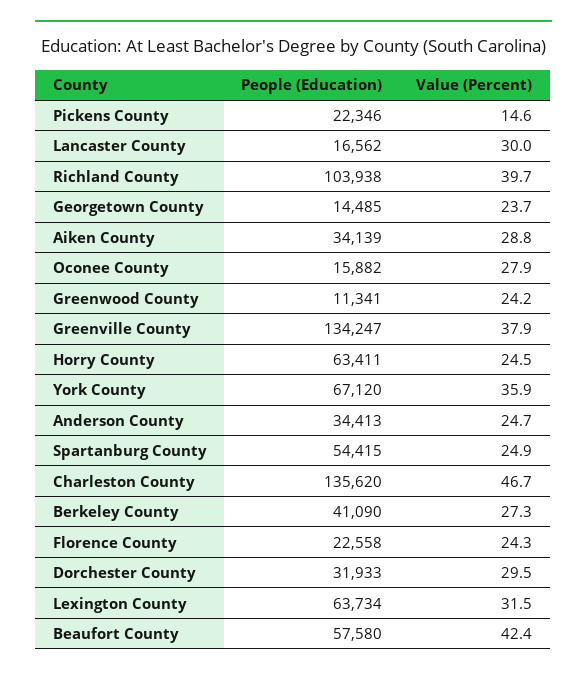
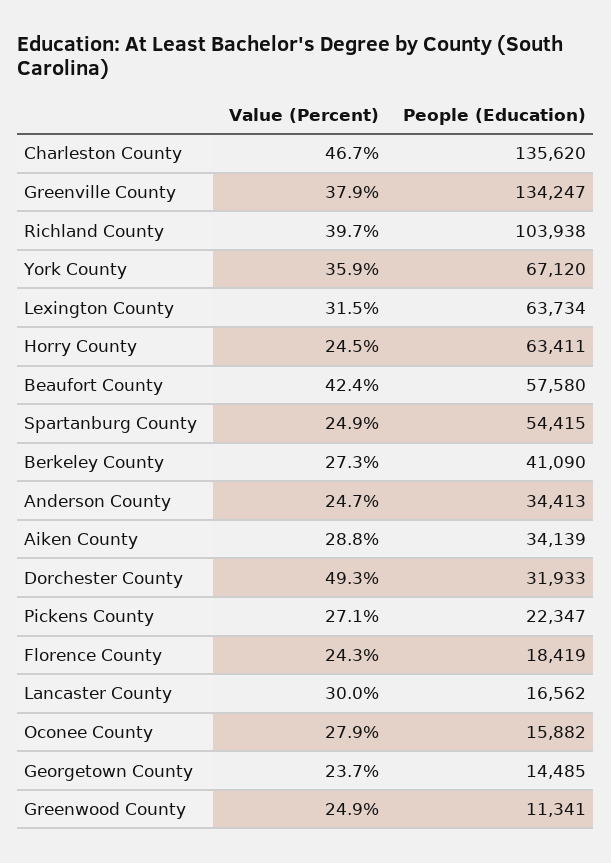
  {
    "People (Education)": {
-     "Pickens County": 22346,
+     "Pickens County": 22347,
      "Lancaster County": 16562,
      "Richland County": 103938,
      "Georgetown County": 14485,
      "Aiken County": 34139,
      "Oconee County": 15882,
      "Greenwood County": 11341,
      "Greenville County": 134247,
      "Horry County": 63411,
      "York County": 67120,
      "Anderson County": 34413,
      "Spartanburg County": 54415,
      "Charleston County": 135620,
      "Berkeley County": 41090,
-     "Florence County": 22558,
+     "Florence County": 18419,
      "Dorchester County": 31933,
      "Lexington County": 63734,
      "Beaufort County": 57580
    },
    "Value (Percent)": {
-     "Pickens County": 14.6,
+     "Pickens County": 27.1,
      "Lancaster County": 30,
      "Richland County": 39.7,
      "Georgetown County": 23.7,
      "Aiken County": 28.8,
      "Oconee County": 27.9,
-     "Greenwood County": 24.2,
+     "Greenwood County": 24.9,
      "Greenville County": 37.9,
      "Horry County": 24.5,
      "York County": 35.9,
      "Anderson County": 24.7,
      "Spartanburg County": 24.9,
      "Charleston County": 46.7,
      "Berkeley County": 27.3,
      "Florence County": 24.3,
-     "Dorchester County": 29.5,
+     "Dorchester County": 49.3,
      "Lexington County": 31.5,
      "Beaufort County": 42.4
    }
  }

